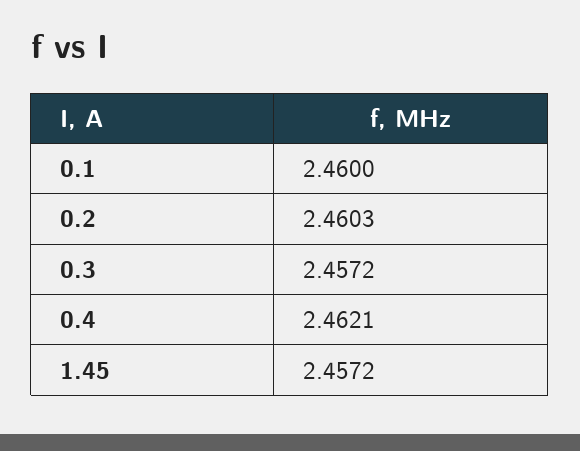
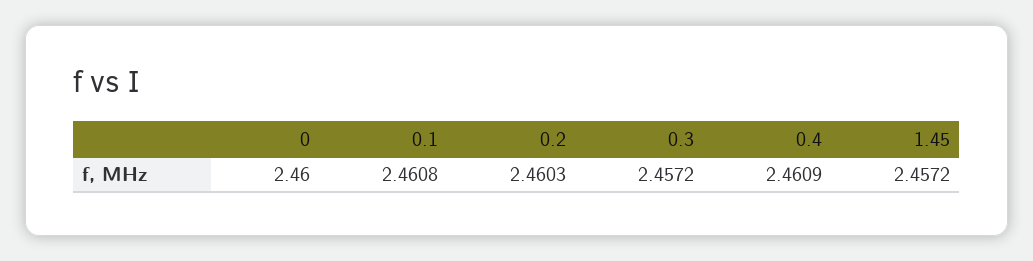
  {
-   "0.1": 2.46,
+   "0.1": 2.4608,
    "0.2": 2.4603,
    "0.3": 2.4572,
-   "0.4": 2.4621,
+   "0.4": 2.4609,
-   "1.45": 2.4572
+   "1.45": 2.4572,
+   "0": 2.46
  }

